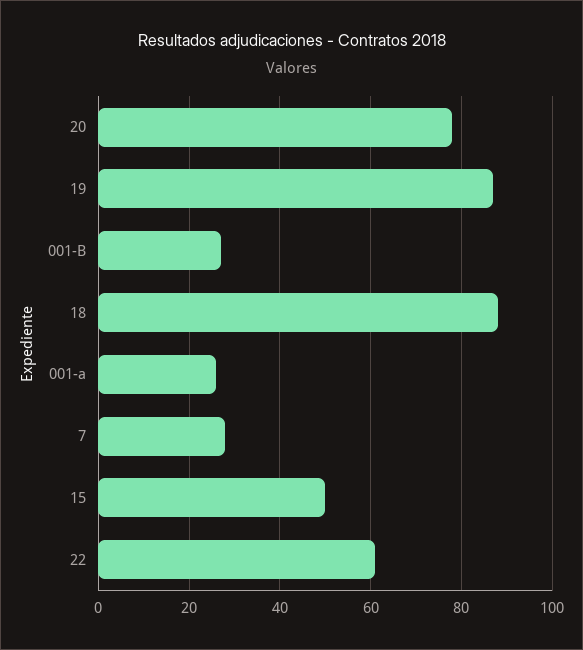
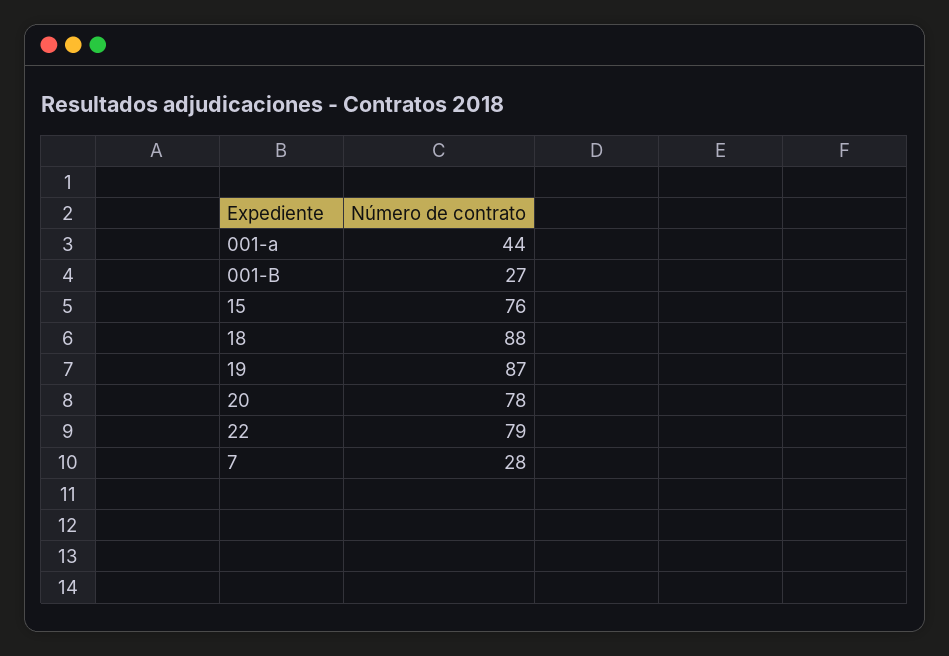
  {
    "20": 78,
    "19": 87,
    "001-B": 27,
    "18": 88,
-   "001-a": 25,
+   "001-a": 44,
    "7": 28,
-   "15": 50,
+   "15": 76,
-   "22": 60
+   "22": 79
  }

